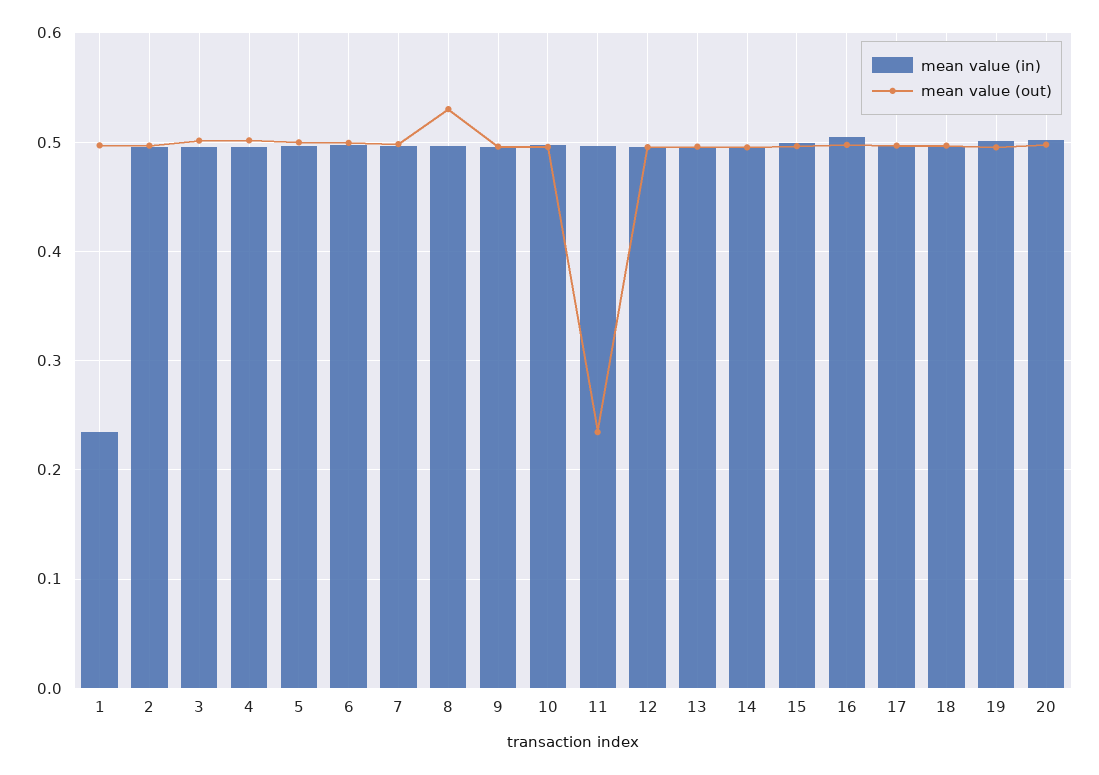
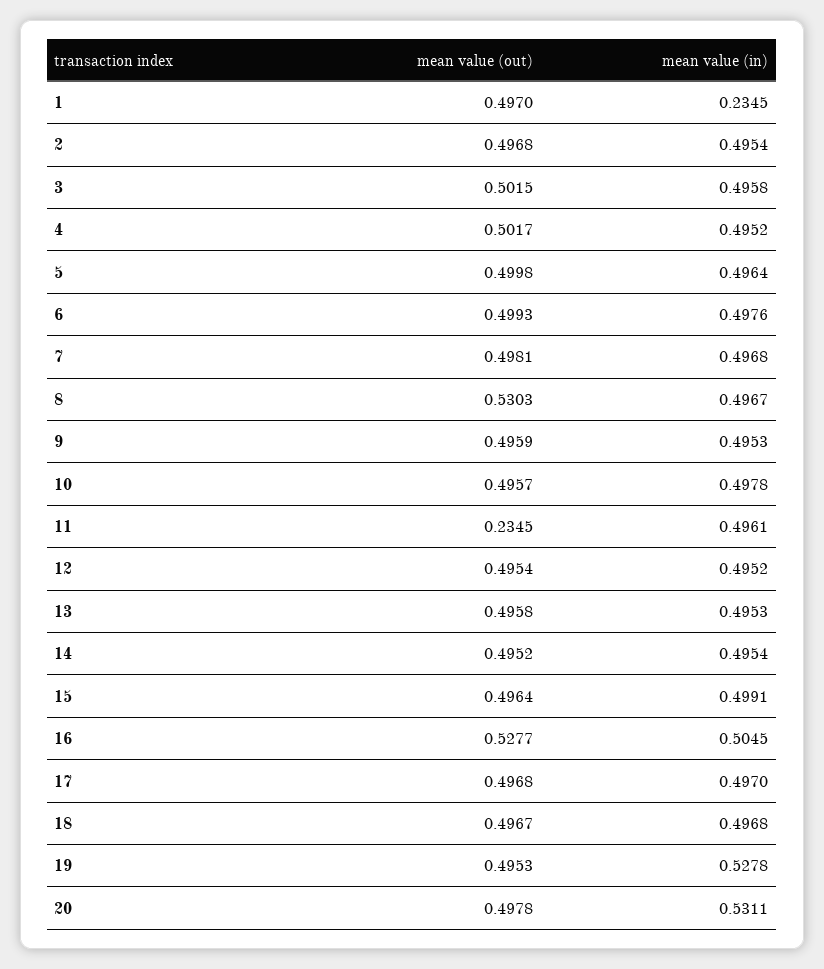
  {
    "mean value (in)": {
      "1": 0.2345,
      "2": 0.4954,
      "3": 0.4958,
      "4": 0.4952,
      "5": 0.4964,
      "6": 0.4976,
      "7": 0.4968,
      "8": 0.4967,
      "9": 0.4953,
      "10": 0.4978,
      "11": 0.4961,
      "12": 0.4952,
      "13": 0.4953,
      "14": 0.4954,
      "15": 0.4991,
      "16": 0.5045,
      "17": 0.497,
      "18": 0.4968,
-     "19": 0.5,
+     "19": 0.5278,
-     "20": 0.5
+     "20": 0.5311
    },
    "mean value (out)": {
      "1": 0.497,
      "2": 0.4968,
      "3": 0.5015,
      "4": 0.5017,
      "5": 0.4998,
      "6": 0.4993,
      "7": 0.4981,
      "8": 0.5303,
      "9": 0.4959,
      "10": 0.4957,
      "11": 0.2345,
      "12": 0.4954,
      "13": 0.4958,
      "14": 0.4952,
      "15": 0.4964,
-     "16": 0.5,
+     "16": 0.5277,
      "17": 0.4968,
      "18": 0.4967,
      "19": 0.4953,
      "20": 0.4978
    }
  }

